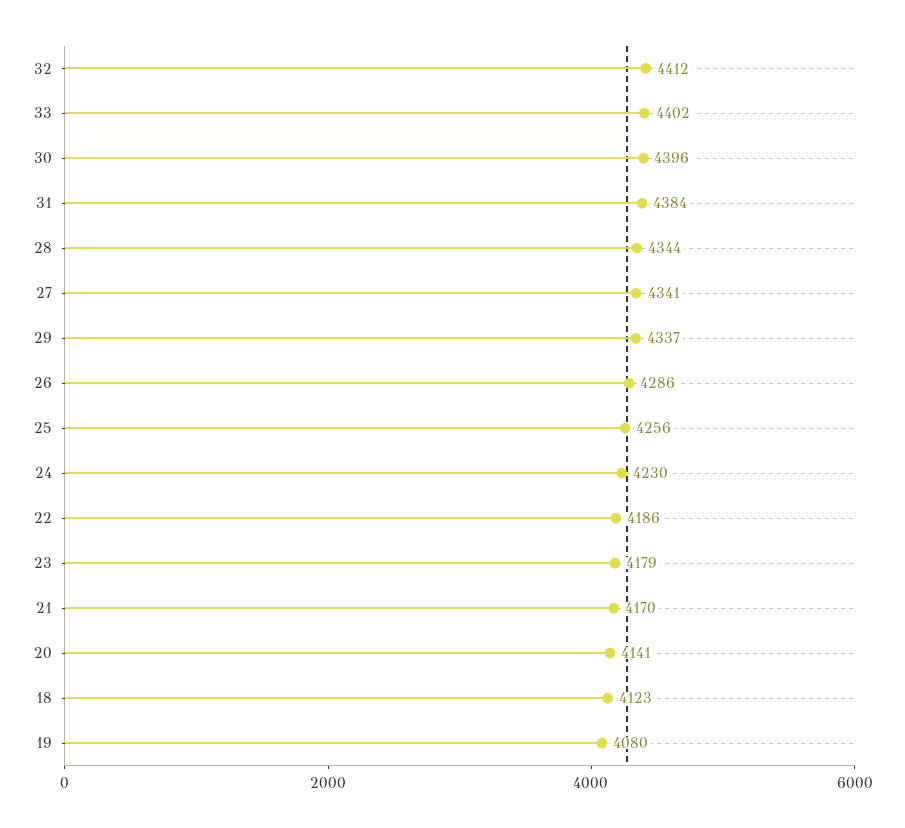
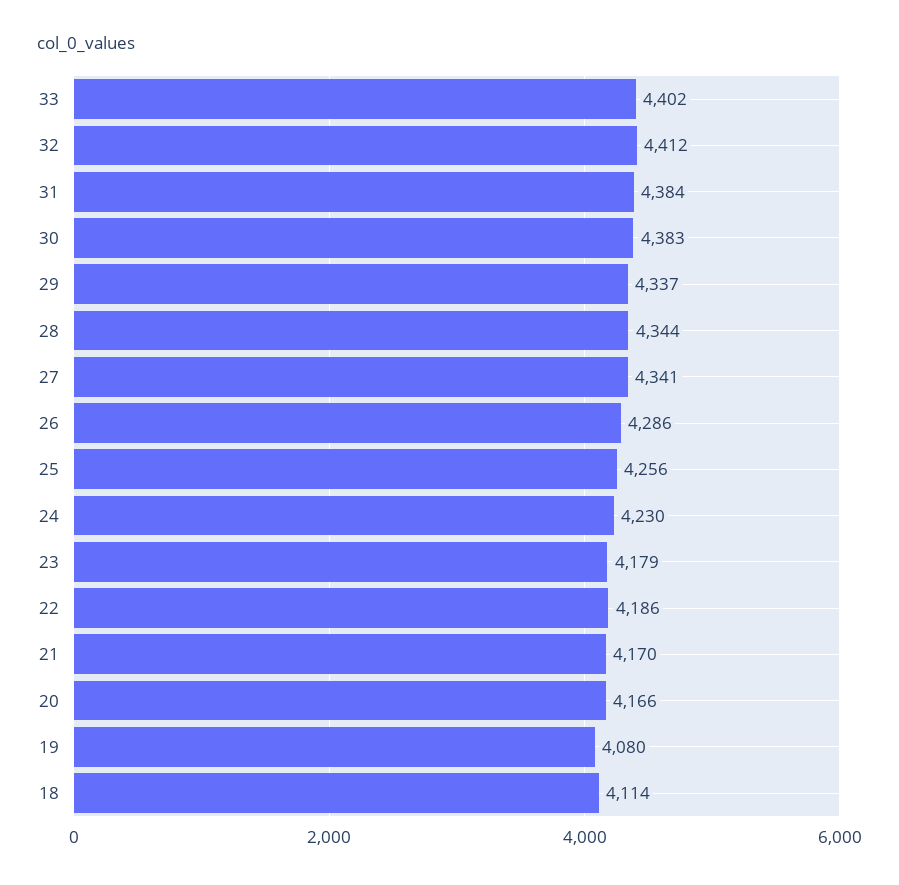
  {
    "32": 4412,
    "33": 4402,
-   "30": 4396,
+   "30": 4383,
    "31": 4384,
    "28": 4344,
    "27": 4341,
    "29": 4337,
    "26": 4286,
    "25": 4256,
    "24": 4230,
    "22": 4186,
    "23": 4179,
    "21": 4170,
-   "20": 4141,
+   "20": 4166,
-   "18": 4123,
+   "18": 4114,
    "19": 4080
  }

